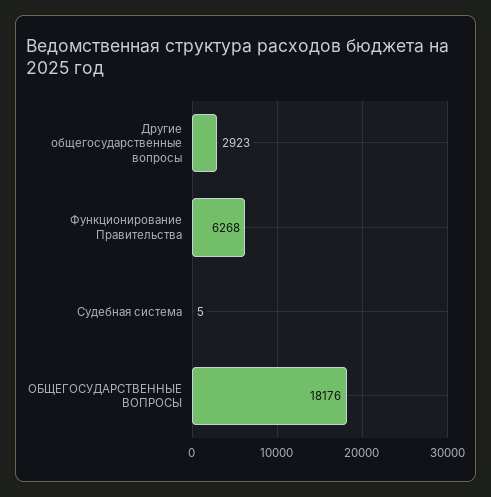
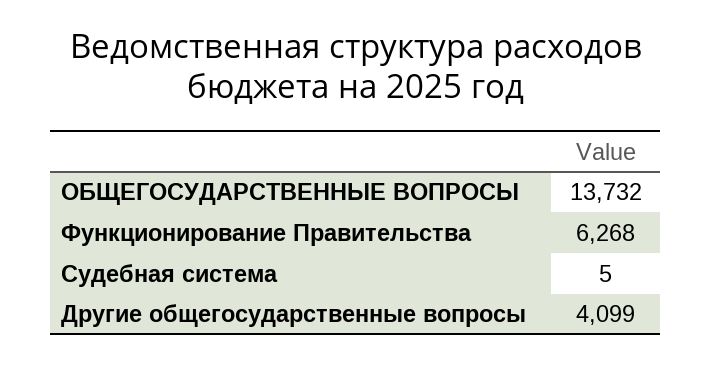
  {
-   "Другие общегосударственные вопросы": 2923,
+   "Другие общегосударственные вопросы": 4099,
    "Функционирование Правительства": 6268,
    "Судебная система": 5,
-   "ОБЩЕГОСУДАРСТВЕННЫЕ ВОПРОСЫ": 18176
+   "ОБЩЕГОСУДАРСТВЕННЫЕ ВОПРОСЫ": 13732
  }

